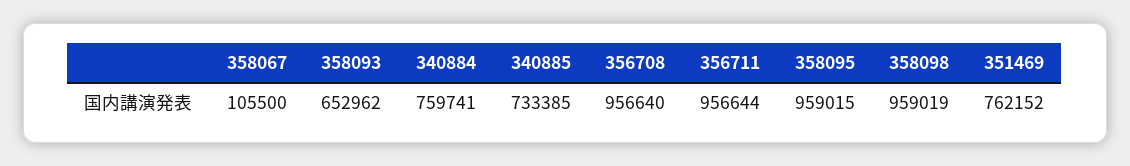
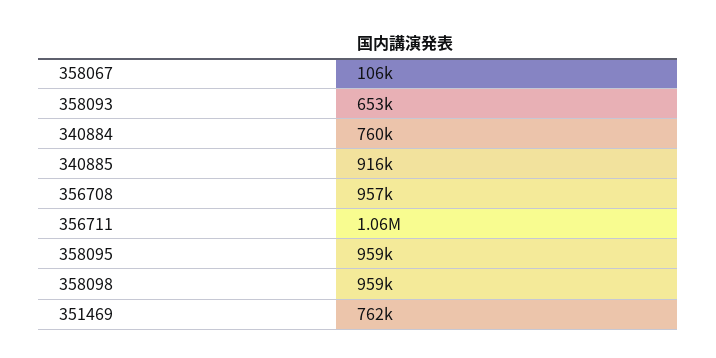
  {
    "358067": 105500,
    "358093": 652962,
    "340884": 759741,
-   "340885": 733385,
+   "340885": 916000,
    "356708": 956640,
-   "356711": 956644,
+   "356711": 1060000,
    "358095": 959015,
    "358098": 959019,
    "351469": 762152
  }

